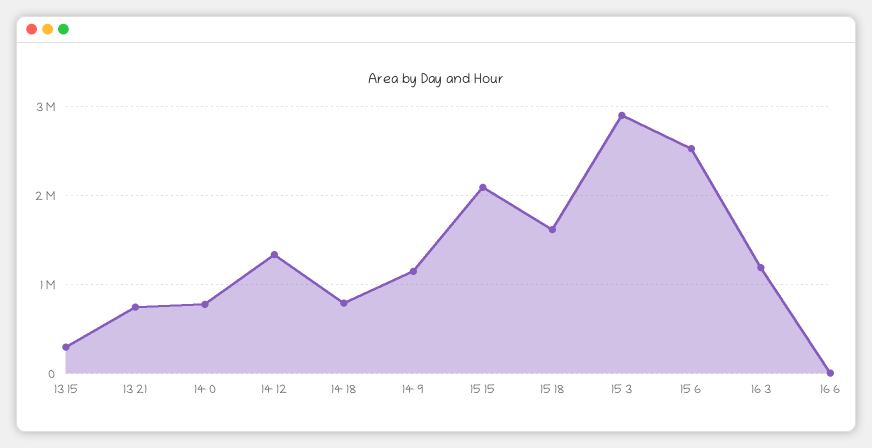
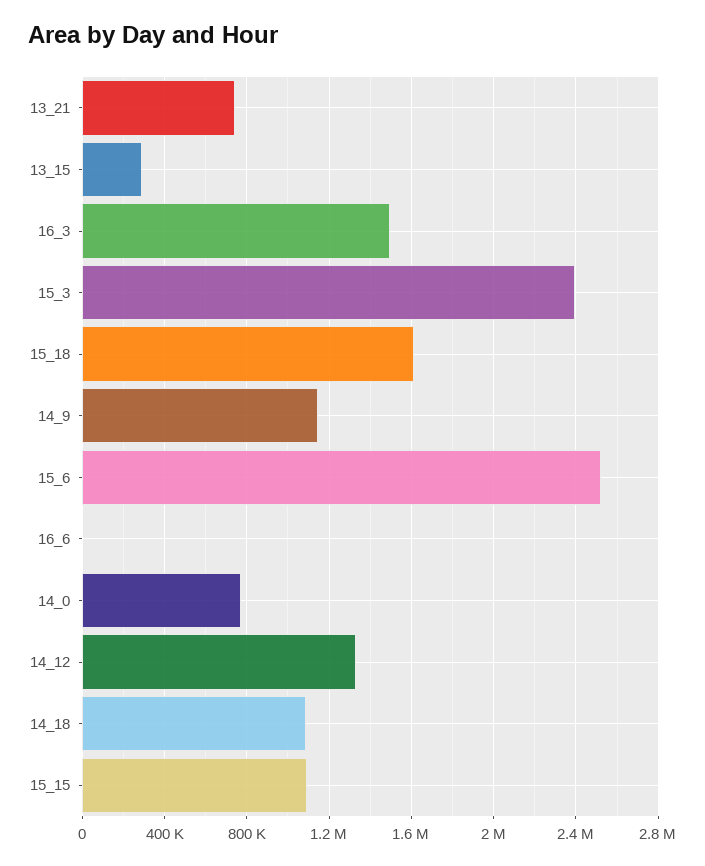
  {
    "13 15": 300000,
    "13 21": 750000,
    "14 0": 750000,
    "14 12": 1350000,
-   "14 18": 800000,
+   "14 18": 1100000,
    "14 9": 1150000,
-   "15 15": 2100000,
+   "15 15": 1100000,
    "15 18": 1600000,
-   "15 3": 2900000,
+   "15 3": 2400000,
    "15 6": 2500000,
-   "16 3": 1200000,
+   "16 3": 1500000,
    "16 6": 0
  }

